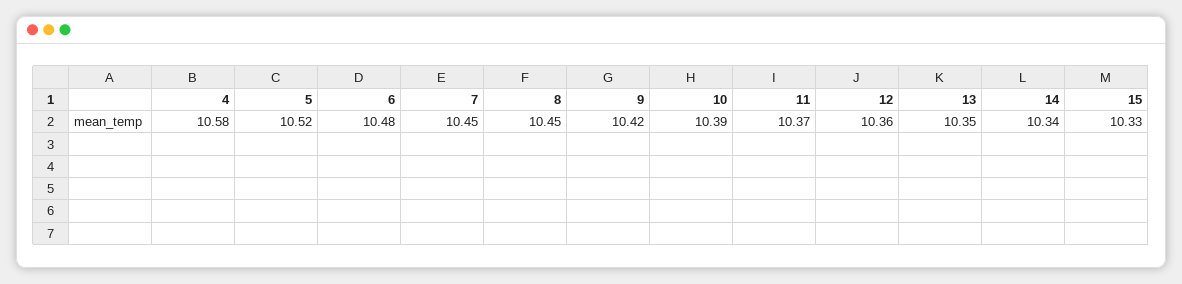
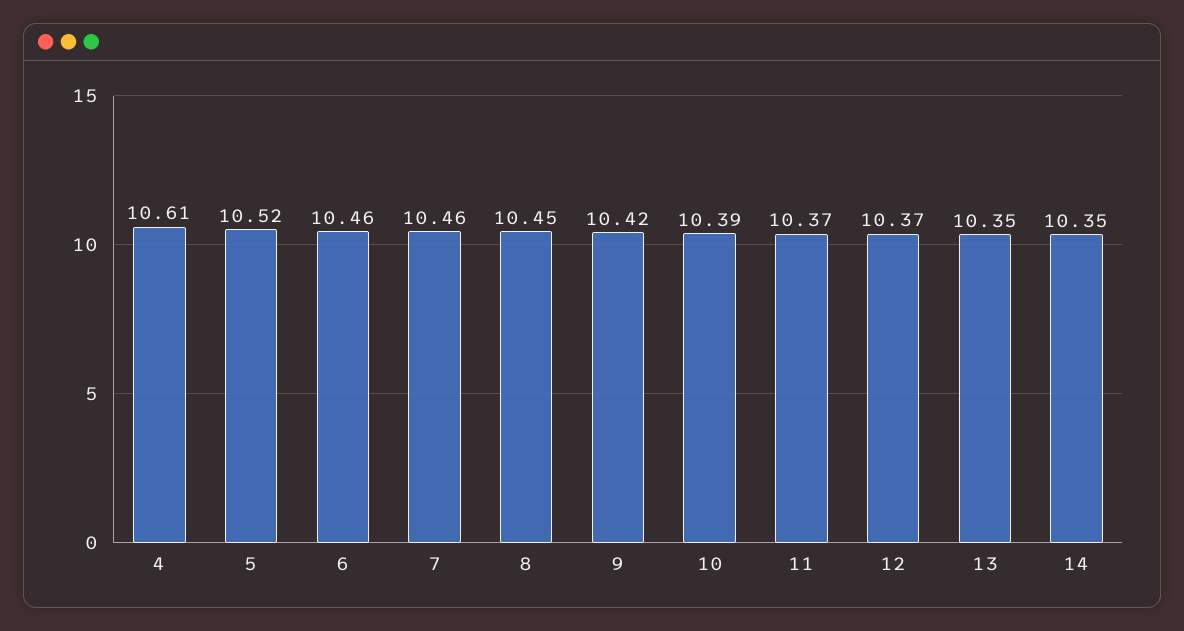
  {
-   "4": 10.58,
+   "4": 10.61,
    "5": 10.52,
-   "6": 10.48,
+   "6": 10.46,
-   "7": 10.45,
+   "7": 10.46,
    "8": 10.45,
    "9": 10.42,
    "10": 10.39,
    "11": 10.37,
-   "12": 10.36,
+   "12": 10.37,
    "13": 10.35,
-   "14": 10.34,
+   "14": 10.35
-   "15": 10.33
  }

